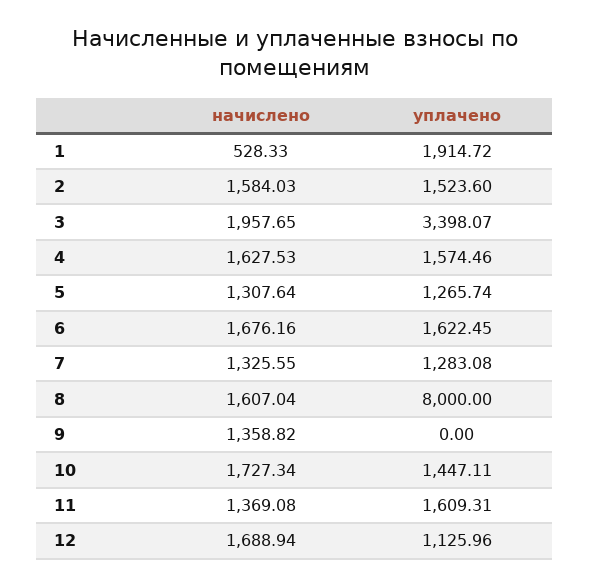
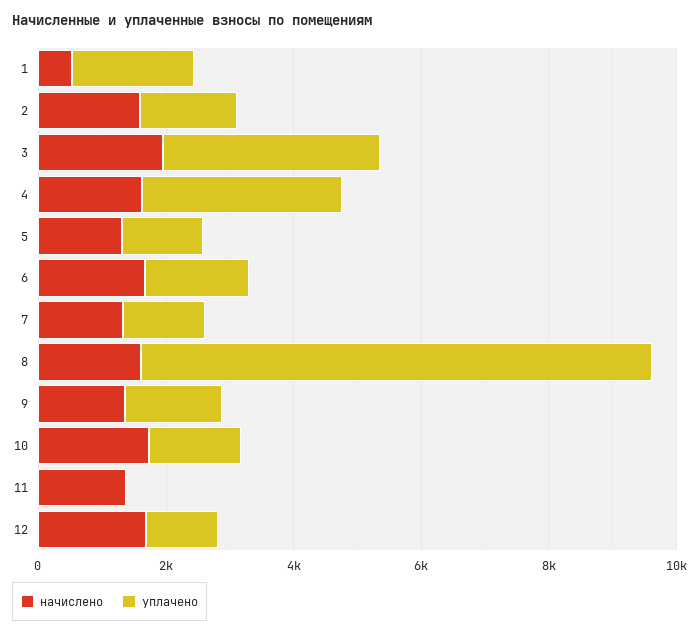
  {
    "начислено": {
      "1": 528.33,
      "2": 1584.03,
      "3": 1957.65,
      "4": 1627.53,
      "5": 1307.64,
      "6": 1676.16,
      "7": 1325.55,
      "8": 1607.04,
      "9": 1358.82,
      "10": 1727.34,
      "11": 1369.08,
      "12": 1688.94
    },
    "уплачено": {
      "1": 1914.72,
      "2": 1523.6,
      "3": 3398.07,
-     "4": 1574.46,
+     "4": 3000,
      "5": 1265.74,
      "6": 1622.45,
      "7": 1283.08,
      "8": 8000,
-     "9": 0,
+     "9": 1500,
      "10": 1447.11,
-     "11": 1609.31,
+     "11": 0,
      "12": 1125.96
    }
  }

